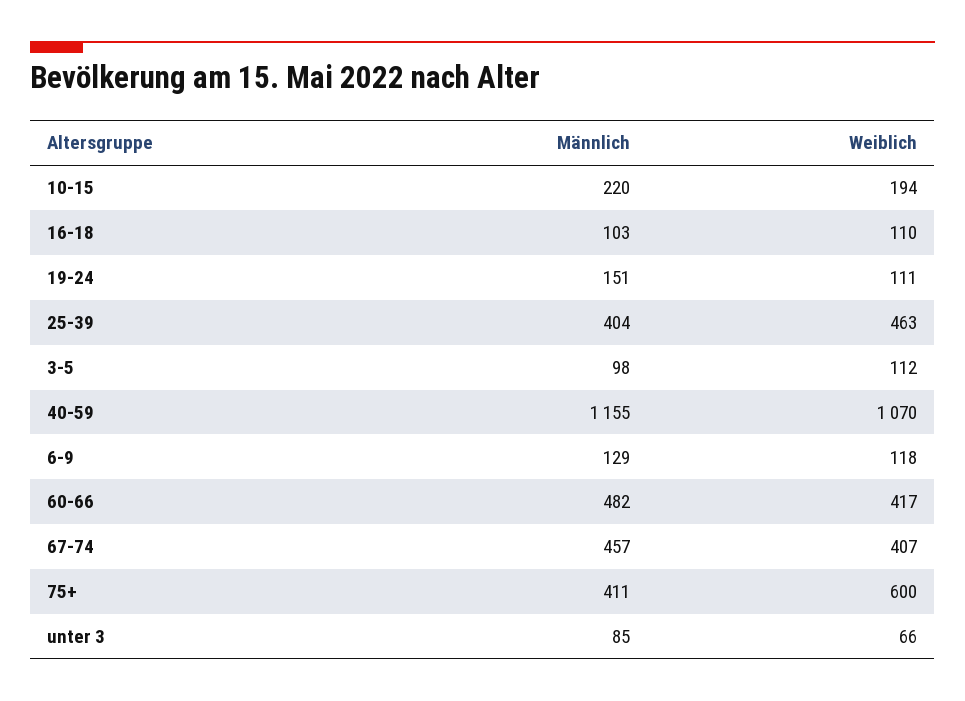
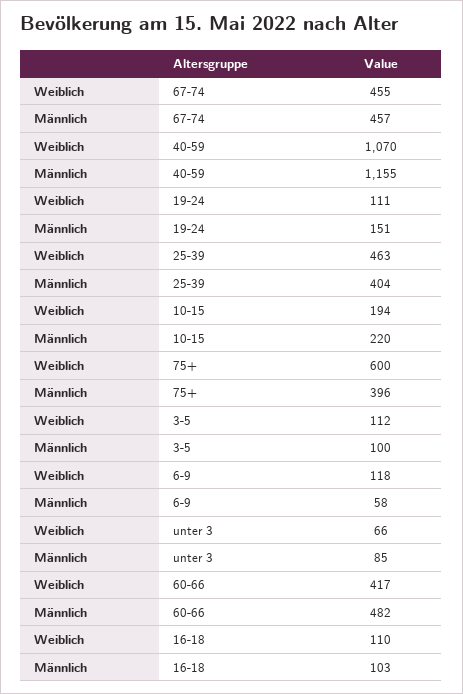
  {
    "Männlich": {
      "10-15": 220,
      "16-18": 103,
      "19-24": 151,
      "25-39": 404,
-     "3-5": 98,
+     "3-5": 100,
      "40-59": 1155,
-     "6-9": 129,
+     "6-9": 58,
      "60-66": 482,
      "67-74": 457,
-     "75+": 411,
+     "75+": 396,
      "unter 3": 85
    },
    "Weiblich": {
      "10-15": 194,
      "16-18": 110,
      "19-24": 111,
      "25-39": 463,
      "3-5": 112,
      "40-59": 1070,
      "6-9": 118,
      "60-66": 417,
-     "67-74": 407,
+     "67-74": 455,
      "75+": 600,
      "unter 3": 66
    }
  }

